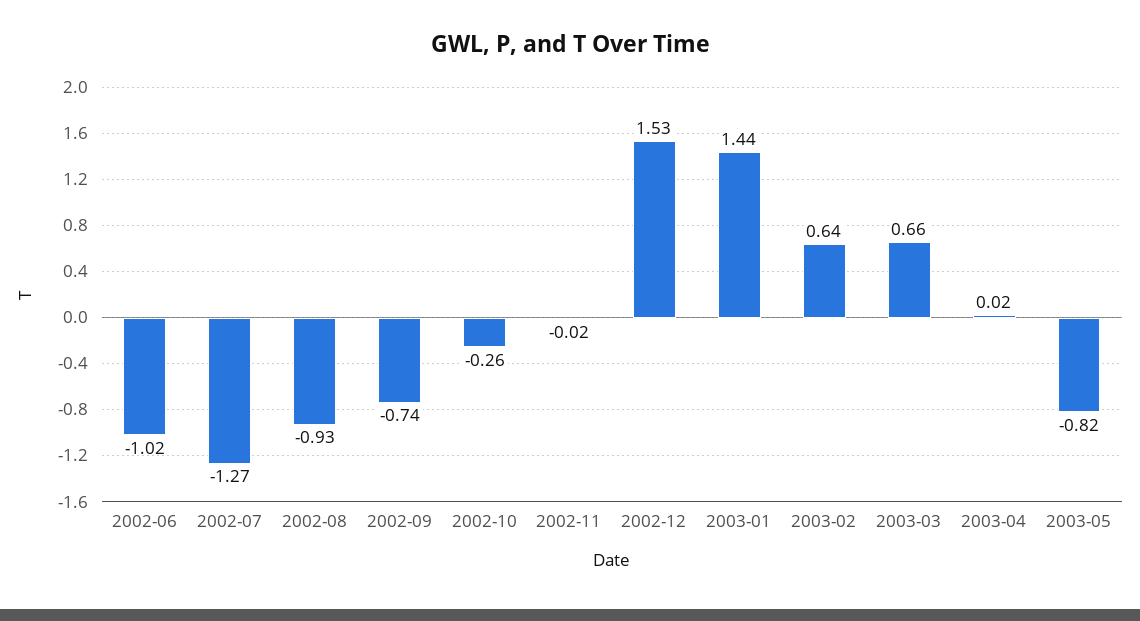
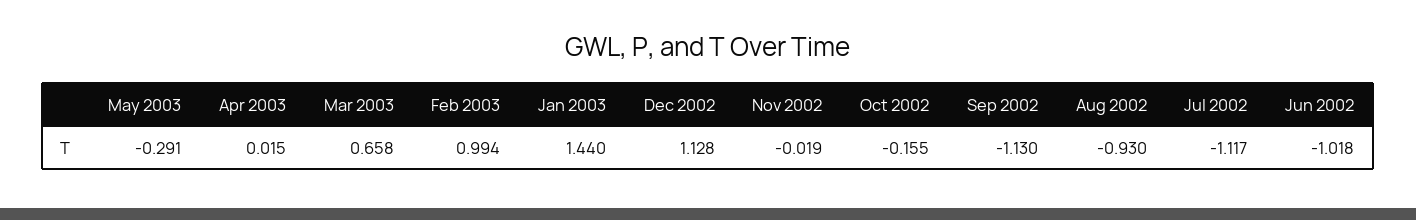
  {
    "2002-06": -1.018,
-   "2002-07": -1.27,
+   "2002-07": -1.117,
    "2002-08": -0.93,
-   "2002-09": -0.74,
+   "2002-09": -1.13,
-   "2002-10": -0.26,
+   "2002-10": -0.155,
    "2002-11": -0.019,
-   "2002-12": 1.53,
+   "2002-12": 1.128,
    "2003-01": 1.44,
-   "2003-02": 0.64,
+   "2003-02": 0.994,
    "2003-03": 0.658,
    "2003-04": 0.015,
-   "2003-05": -0.82
+   "2003-05": -0.291
  }

